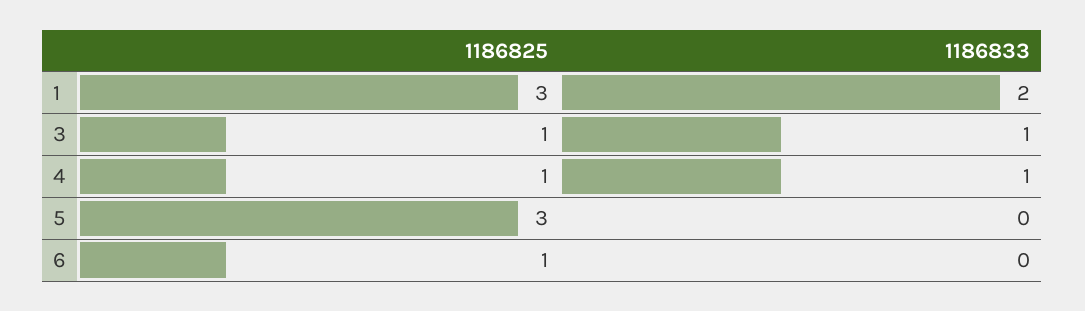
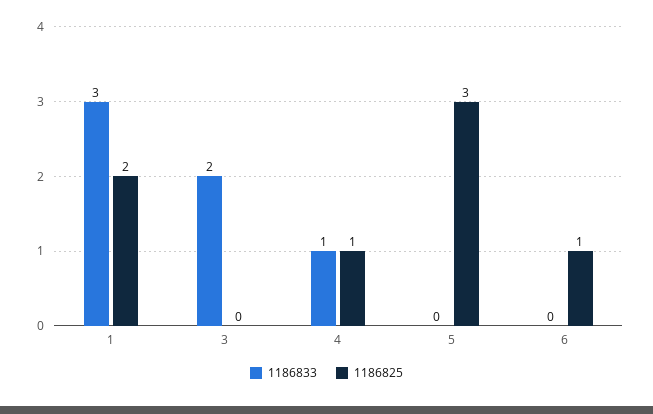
  {
    "1186825": {
-     "1": 3,
+     "1": 2,
-     "3": 1,
+     "3": 0,
      "4": 1,
      "5": 3,
      "6": 1
    },
    "1186833": {
-     "1": 2,
+     "1": 3,
-     "3": 1,
+     "3": 2,
      "4": 1,
      "5": 0,
      "6": 0
    }
  }

